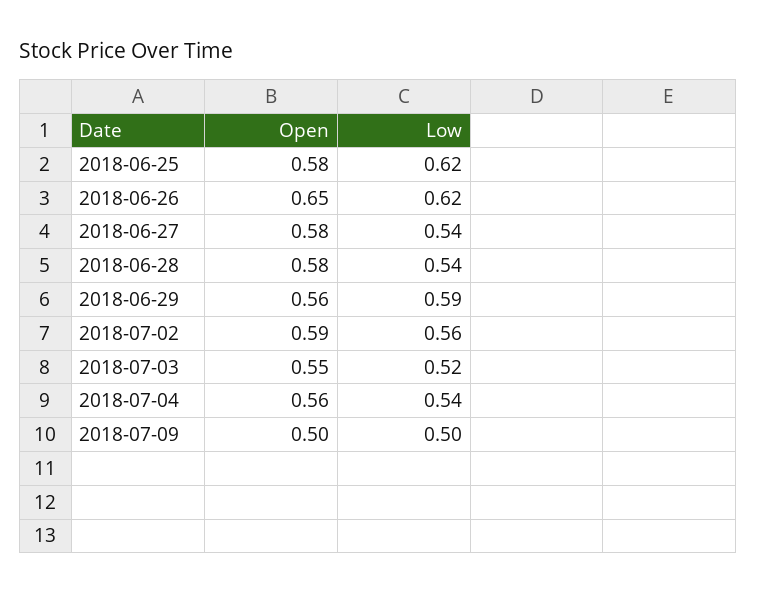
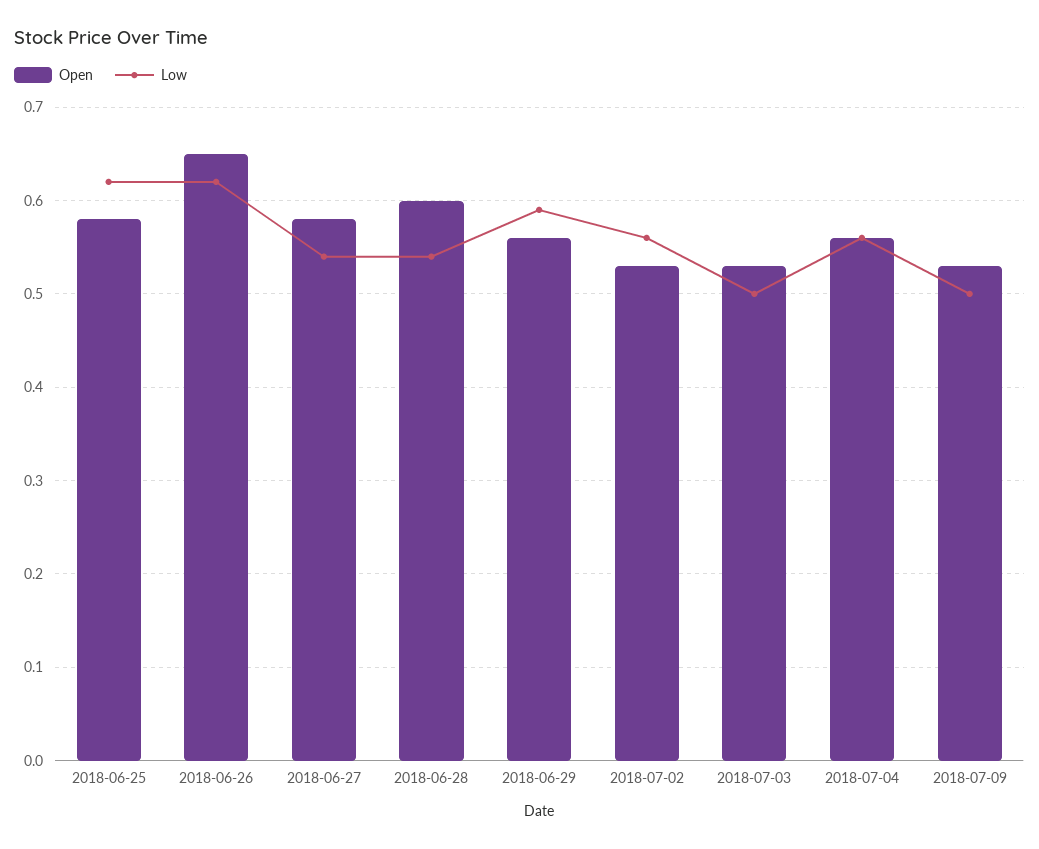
  {
    "Open": {
      "2018-06-25": 0.58,
      "2018-06-26": 0.65,
      "2018-06-27": 0.58,
-     "2018-06-28": 0.58,
+     "2018-06-28": 0.6,
      "2018-06-29": 0.56,
-     "2018-07-02": 0.59,
+     "2018-07-02": 0.53,
-     "2018-07-03": 0.55,
+     "2018-07-03": 0.53,
      "2018-07-04": 0.56,
-     "2018-07-09": 0.5
+     "2018-07-09": 0.53
    },
    "Low": {
      "2018-06-25": 0.62,
      "2018-06-26": 0.62,
      "2018-06-27": 0.54,
      "2018-06-28": 0.54,
      "2018-06-29": 0.59,
      "2018-07-02": 0.56,
-     "2018-07-03": 0.52,
+     "2018-07-03": 0.5,
-     "2018-07-04": 0.54,
+     "2018-07-04": 0.56,
      "2018-07-09": 0.5
    }
  }

